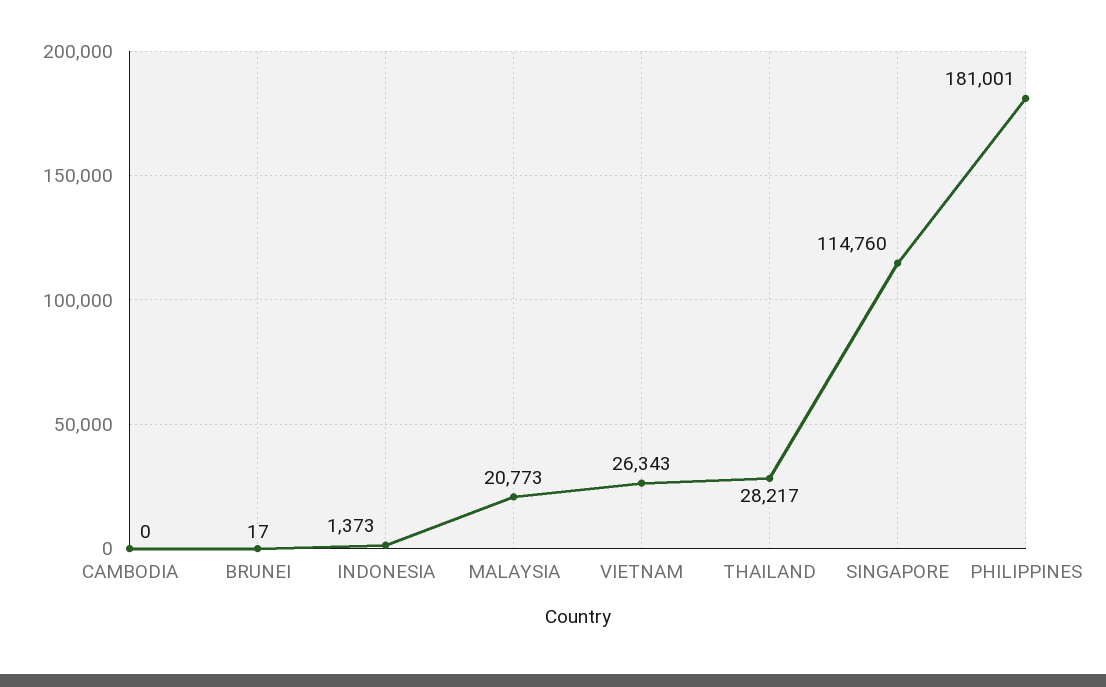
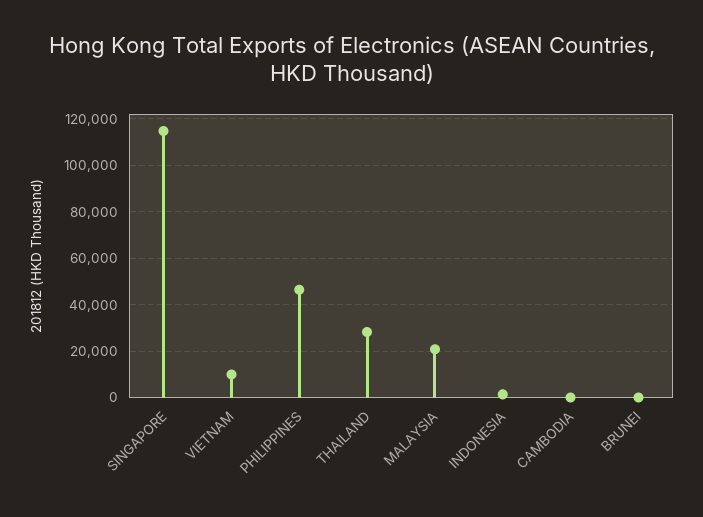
  {
    "CAMBODIA": 0,
    "BRUNEI": 17,
    "INDONESIA": 1373,
    "MALAYSIA": 20773,
-   "VIETNAM": 26343,
+   "VIETNAM": 10000,
    "THAILAND": 28217,
    "SINGAPORE": 114760,
-   "PHILIPPINES": 181001
+   "PHILIPPINES": 45000
  }

